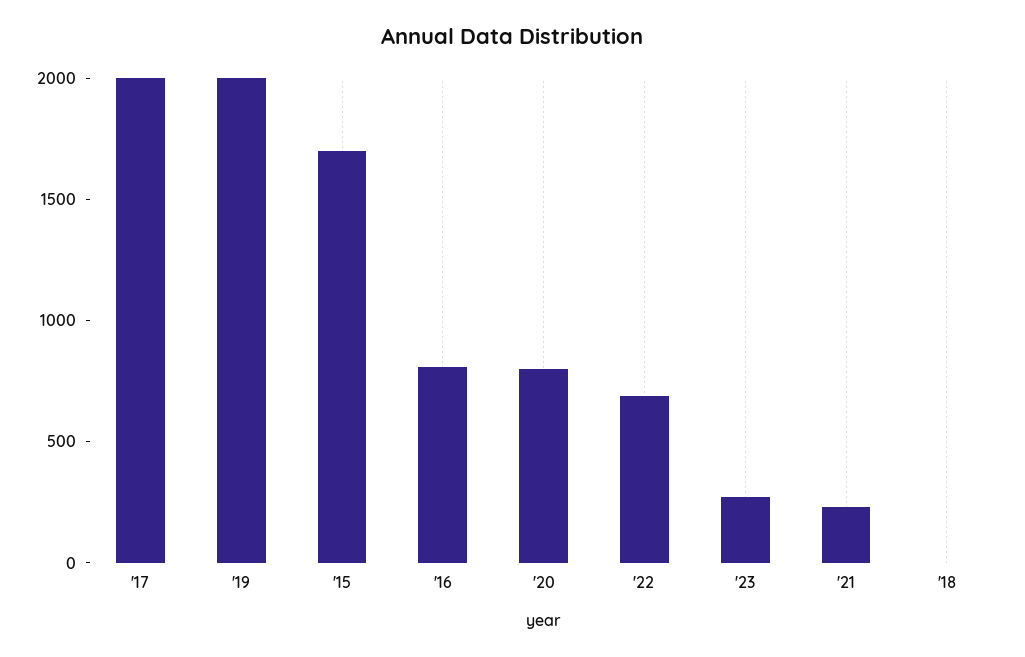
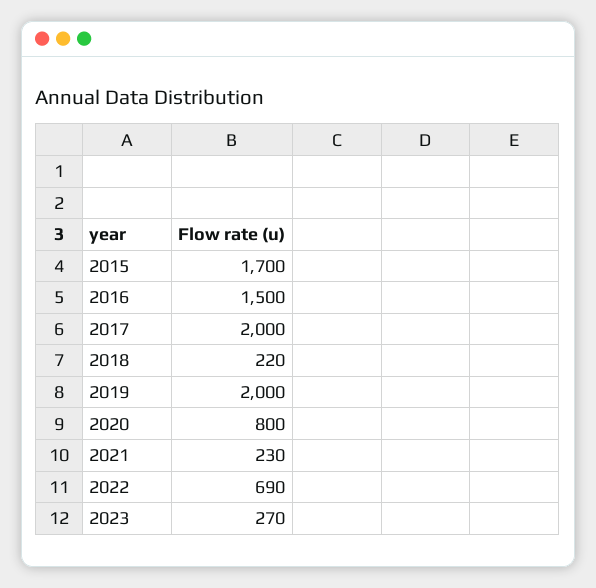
  {
    "'17": 2000,
    "'19": 2000,
    "'15": 1700,
-   "'16": 800,
+   "'16": 1500,
    "'20": 800,
    "'22": 690,
    "'23": 270,
    "'21": 230,
-   "'18": 0
+   "'18": 220
  }

